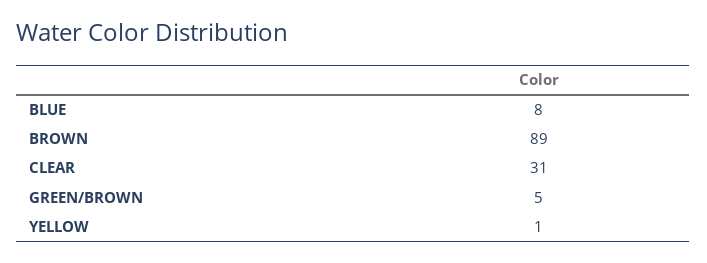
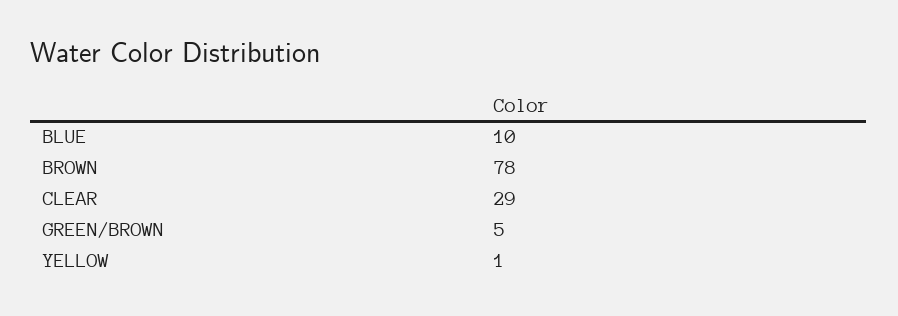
  {
-   "BLUE": 8,
+   "BLUE": 10,
-   "BROWN": 89,
+   "BROWN": 78,
-   "CLEAR": 31,
+   "CLEAR": 29,
    "GREEN/BROWN": 5,
    "YELLOW": 1
  }

